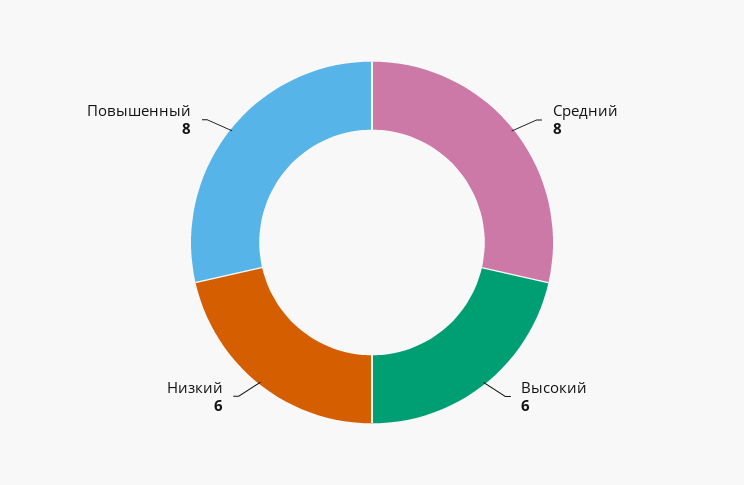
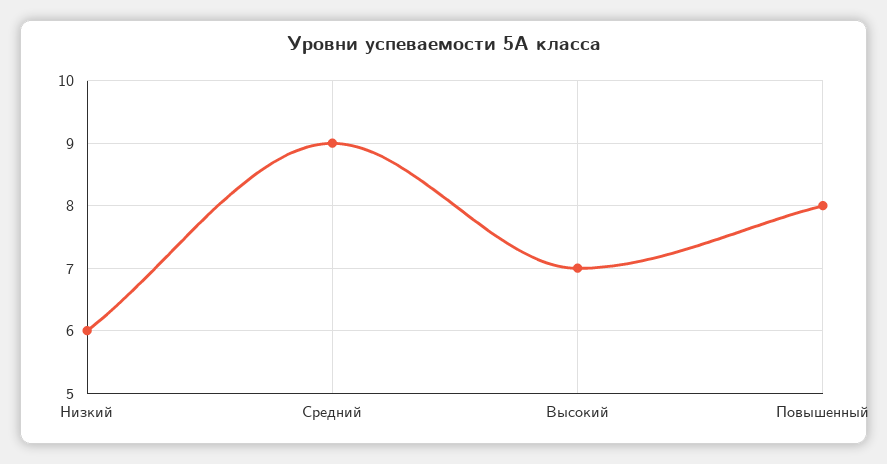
  {
-   "Средний": 8,
+   "Средний": 9,
-   "Высокий": 6,
+   "Высокий": 7,
    "Низкий": 6,
    "Повышенный": 8
  }

